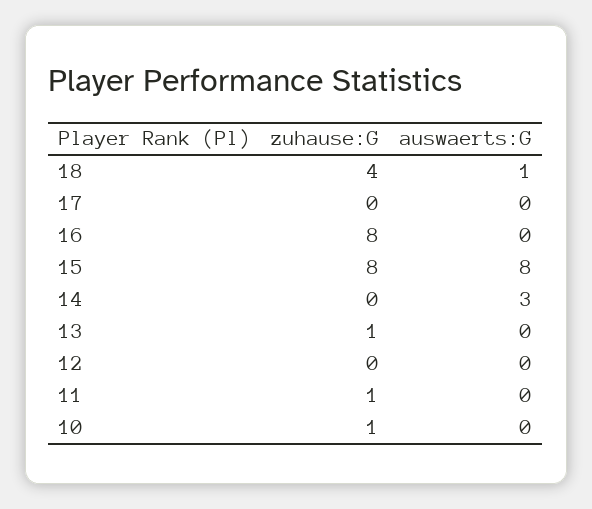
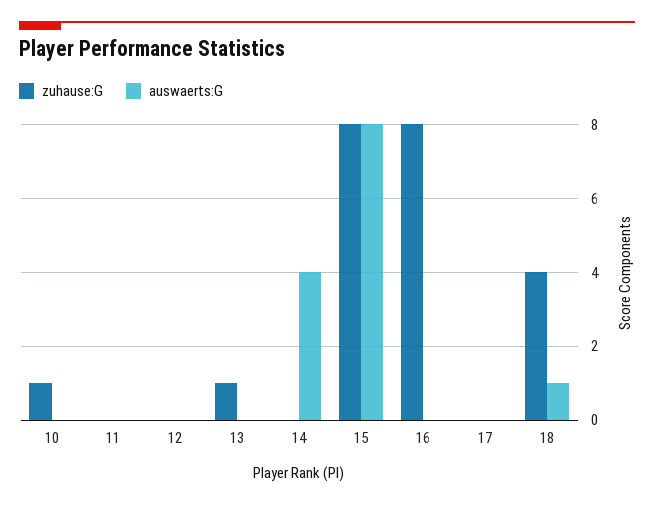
  {
    "zuhause:G": {
      "18": 4,
      "17": 0,
      "16": 8,
      "15": 8,
      "14": 0,
      "13": 1,
      "12": 0,
-     "11": 1,
+     "11": 0,
      "10": 1
    },
    "auswaerts:G": {
      "18": 1,
      "17": 0,
      "16": 0,
      "15": 8,
-     "14": 3,
+     "14": 4,
      "13": 0,
      "12": 0,
      "11": 0,
      "10": 0
    }
  }

